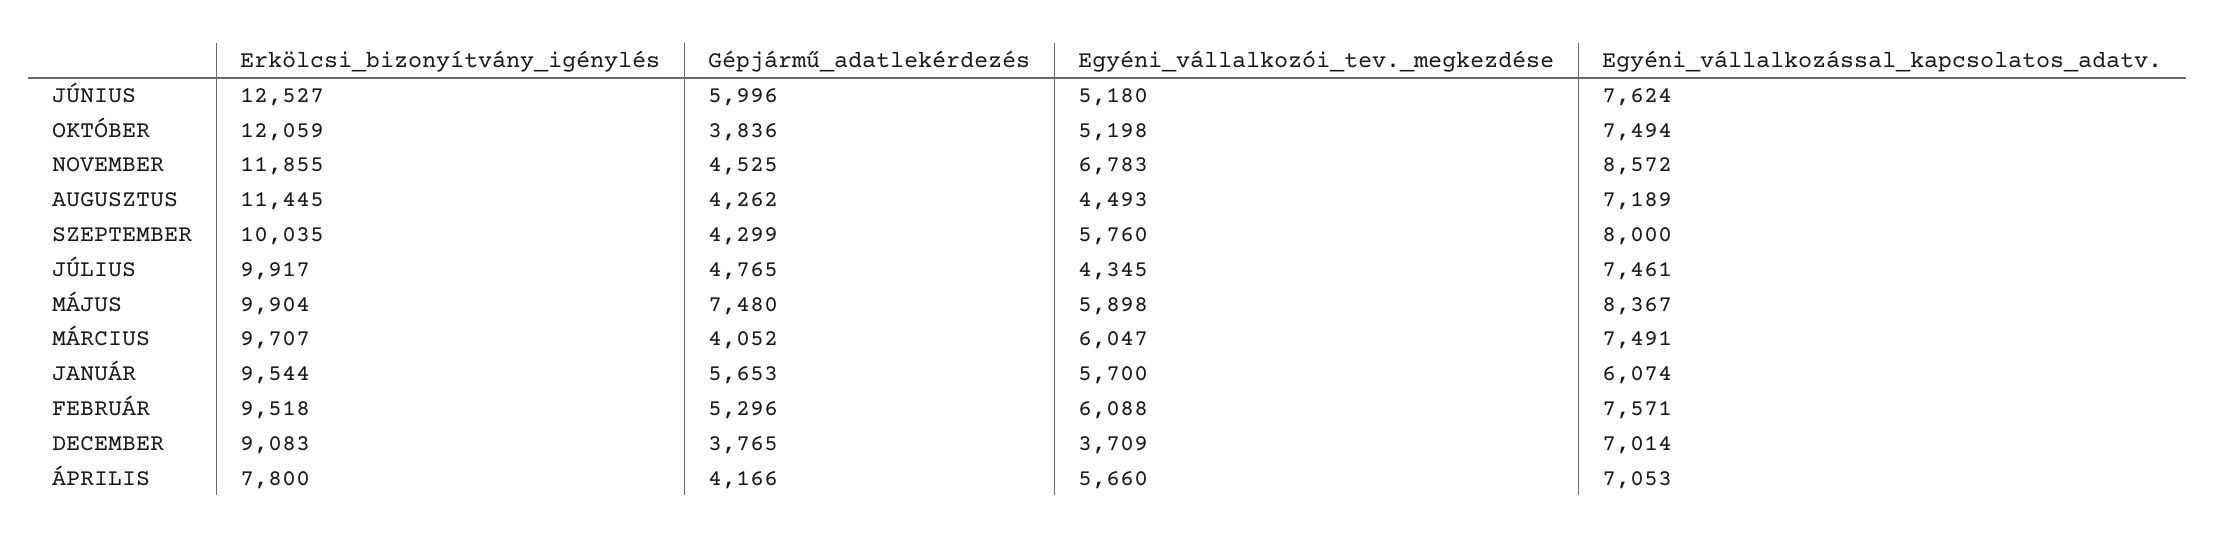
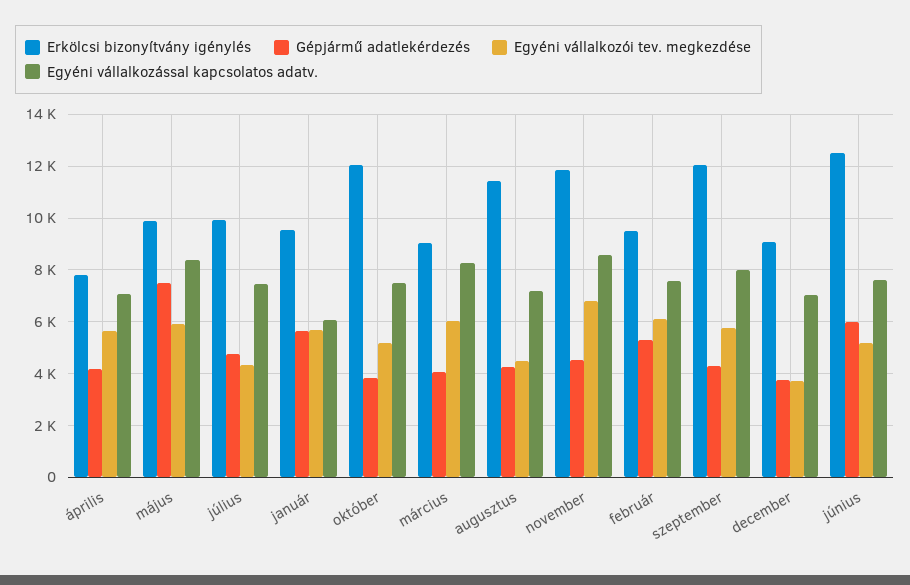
  {
    "Erkölcsi_bizonyítvány_igénylés": {
      "JÚNIUS": 12527,
      "OKTÓBER": 12059,
      "NOVEMBER": 11855,
      "AUGUSZTUS": 11445,
-     "SZEPTEMBER": 10035,
+     "SZEPTEMBER": 12000,
      "JÚLIUS": 9917,
      "MÁJUS": 9904,
-     "MÁRCIUS": 9707,
+     "MÁRCIUS": 9000,
      "JANUÁR": 9544,
      "FEBRUÁR": 9518,
      "DECEMBER": 9083,
      "ÁPRILIS": 7800
    },
    "Gépjármű_adatlekérdezés": {
      "JÚNIUS": 5996,
      "OKTÓBER": 3836,
      "NOVEMBER": 4525,
      "AUGUSZTUS": 4262,
      "SZEPTEMBER": 4299,
      "JÚLIUS": 4765,
      "MÁJUS": 7480,
      "MÁRCIUS": 4052,
      "JANUÁR": 5653,
      "FEBRUÁR": 5296,
      "DECEMBER": 3765,
      "ÁPRILIS": 4166
    },
    "Egyéni_vállalkozói_tev._megkezdése": {
      "JÚNIUS": 5180,
      "OKTÓBER": 5198,
      "NOVEMBER": 6783,
      "AUGUSZTUS": 4493,
      "SZEPTEMBER": 5760,
      "JÚLIUS": 4345,
      "MÁJUS": 5898,
      "MÁRCIUS": 6047,
      "JANUÁR": 5700,
      "FEBRUÁR": 6088,
      "DECEMBER": 3709,
      "ÁPRILIS": 5660
    },
    "Egyéni_vállalkozással_kapcsolatos_adatv.": {
      "JÚNIUS": 7624,
      "OKTÓBER": 7494,
      "NOVEMBER": 8572,
      "AUGUSZTUS": 7189,
      "SZEPTEMBER": 8000,
      "JÚLIUS": 7461,
      "MÁJUS": 8367,
-     "MÁRCIUS": 7491,
+     "MÁRCIUS": 8250,
      "JANUÁR": 6074,
      "FEBRUÁR": 7571,
      "DECEMBER": 7014,
      "ÁPRILIS": 7053
    }
  }

